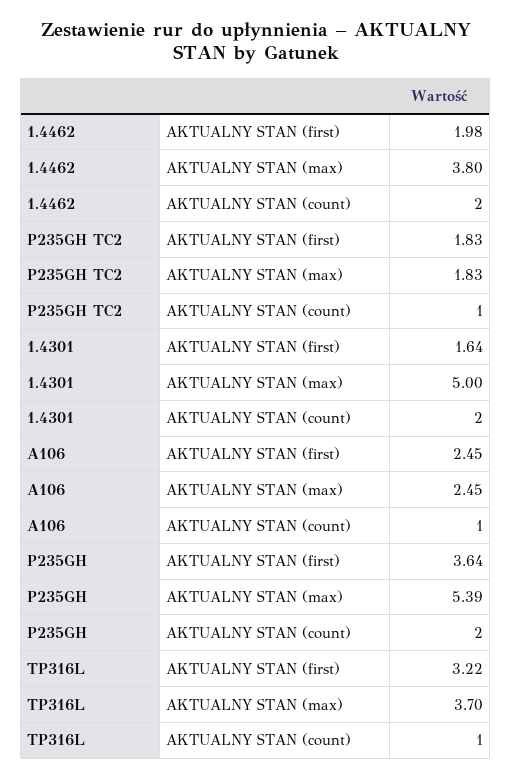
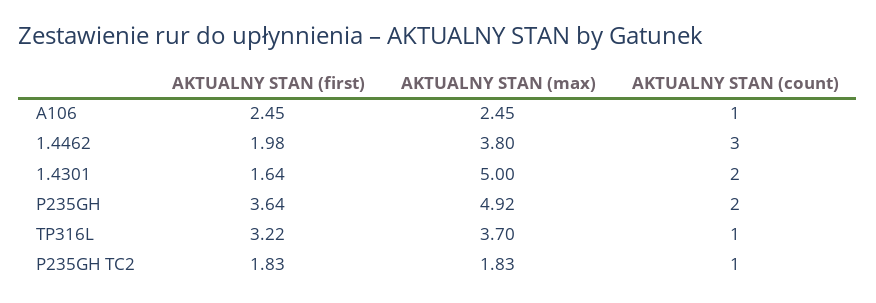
  {
    "1.4462": {
      "AKTUALNY STAN (first)": 1.98,
      "AKTUALNY STAN (max)": 3.8,
-     "AKTUALNY STAN (count)": 2
+     "AKTUALNY STAN (count)": 3
    },
    "P235GH TC2": {
      "AKTUALNY STAN (first)": 1.83,
      "AKTUALNY STAN (max)": 1.83,
      "AKTUALNY STAN (count)": 1
    },
    "1.4301": {
      "AKTUALNY STAN (first)": 1.64,
      "AKTUALNY STAN (max)": 5,
      "AKTUALNY STAN (count)": 2
    },
    "A106": {
      "AKTUALNY STAN (first)": 2.45,
      "AKTUALNY STAN (max)": 2.45,
      "AKTUALNY STAN (count)": 1
    },
    "P235GH": {
      "AKTUALNY STAN (first)": 3.64,
-     "AKTUALNY STAN (max)": 5.39,
+     "AKTUALNY STAN (max)": 4.92,
      "AKTUALNY STAN (count)": 2
    },
    "TP316L": {
      "AKTUALNY STAN (first)": 3.22,
      "AKTUALNY STAN (max)": 3.7,
      "AKTUALNY STAN (count)": 1
    }
  }

